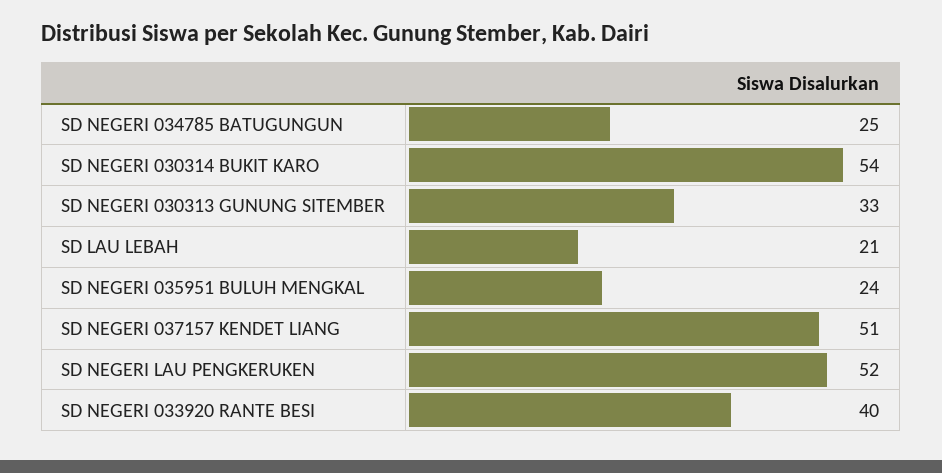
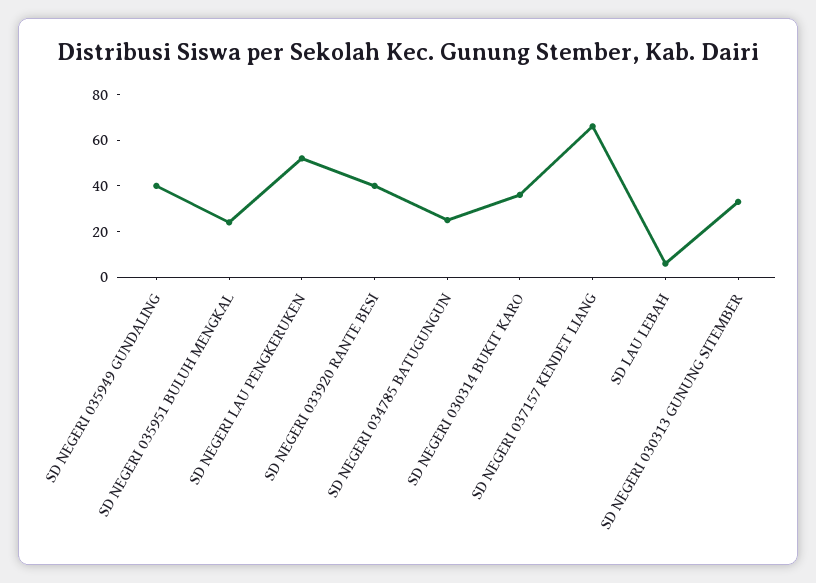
  {
    "SD NEGERI 034785 BATUGUNGUN": 25,
-   "SD NEGERI 030314 BUKIT KARO": 54,
+   "SD NEGERI 030314 BUKIT KARO": 35,
    "SD NEGERI 030313 GUNUNG SITEMBER": 33,
-   "SD LAU LEBAH": 21,
+   "SD LAU LEBAH": 5,
    "SD NEGERI 035951 BULUH MENGKAL": 24,
-   "SD NEGERI 037157 KENDET LIANG": 51,
+   "SD NEGERI 037157 KENDET LIANG": 65,
    "SD NEGERI LAU PENGKERUKEN": 52,
-   "SD NEGERI 033920 RANTE BESI": 40
+   "SD NEGERI 033920 RANTE BESI": 40,
+   "SD NEGERI 035949 GUNDALING": 40
  }

